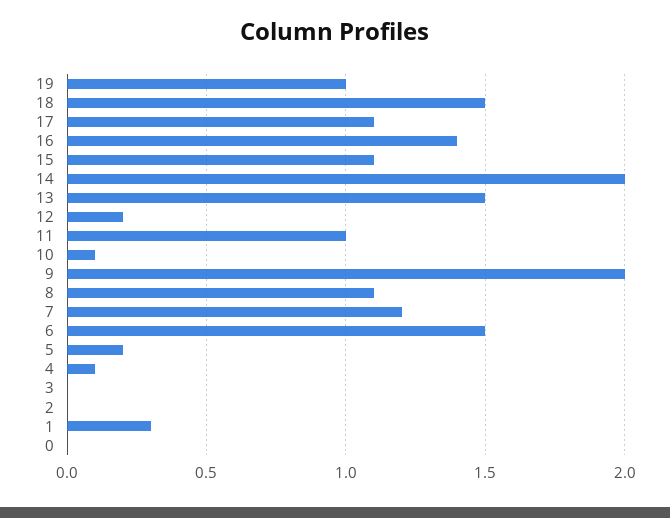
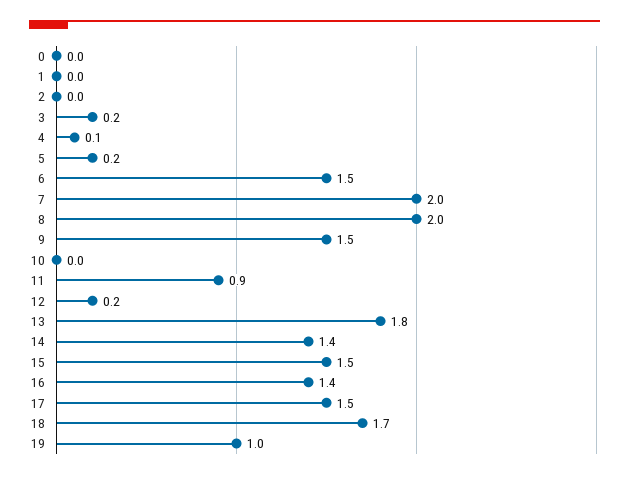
  {
    "19": 1,
-   "18": 1.5,
+   "18": 1.7,
-   "17": 1.1,
+   "17": 1.5,
    "16": 1.4,
-   "15": 1.1,
+   "15": 1.5,
-   "14": 2,
+   "14": 1.4,
-   "13": 1.5,
+   "13": 1.8,
    "12": 0.2,
-   "11": 1,
+   "11": 0.9,
-   "10": 0.1,
+   "10": 0,
-   "9": 2,
+   "9": 1.5,
-   "8": 1.1,
+   "8": 2,
-   "7": 1.2,
+   "7": 2,
    "6": 1.5,
    "5": 0.2,
    "4": 0.1,
-   "3": 0,
+   "3": 0.2,
    "2": 0,
-   "1": 0.3,
+   "1": 0,
    "0": 0
  }

